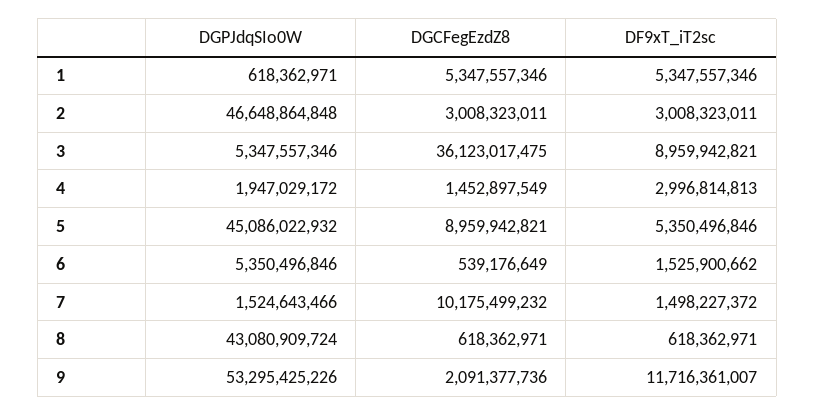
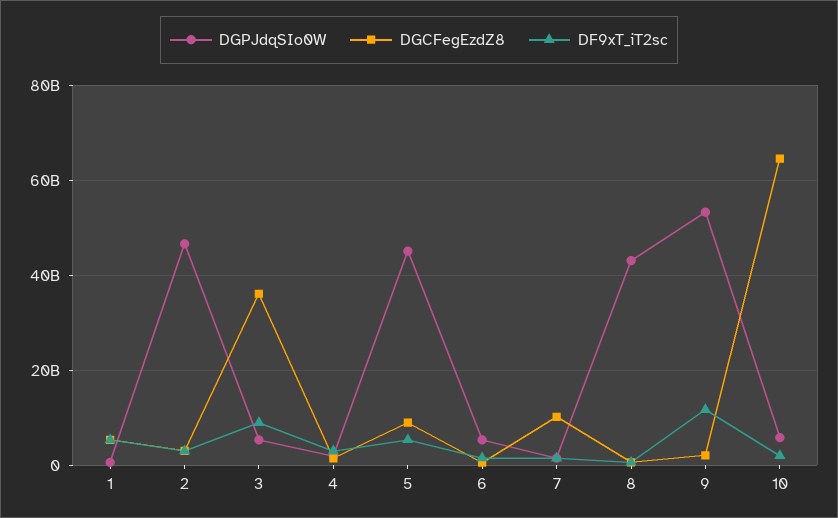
  {
    "DGPJdqSIo0W": {
      "1": 618362971,
      "2": 46648864848,
      "3": 5347557346,
      "4": 1947029172,
      "5": 45086022932,
      "6": 5350496846,
      "7": 1524643466,
      "8": 43080909724,
-     "9": 53295425226
+     "9": 53295425226,
+     "10": 6000000000
    },
    "DGCFegEzdZ8": {
      "1": 5347557346,
      "2": 3008323011,
      "3": 36123017475,
      "4": 1452897549,
      "5": 8959942821,
      "6": 539176649,
      "7": 10175499232,
      "8": 618362971,
-     "9": 2091377736
+     "9": 2091377736,
+     "10": 64000000000
    },
    "DF9xT_iT2sc": {
      "1": 5347557346,
      "2": 3008323011,
      "3": 8959942821,
      "4": 2996814813,
      "5": 5350496846,
      "6": 1525900662,
      "7": 1498227372,
      "8": 618362971,
-     "9": 11716361007
+     "9": 11716361007,
+     "10": 2000000000
    }
  }

